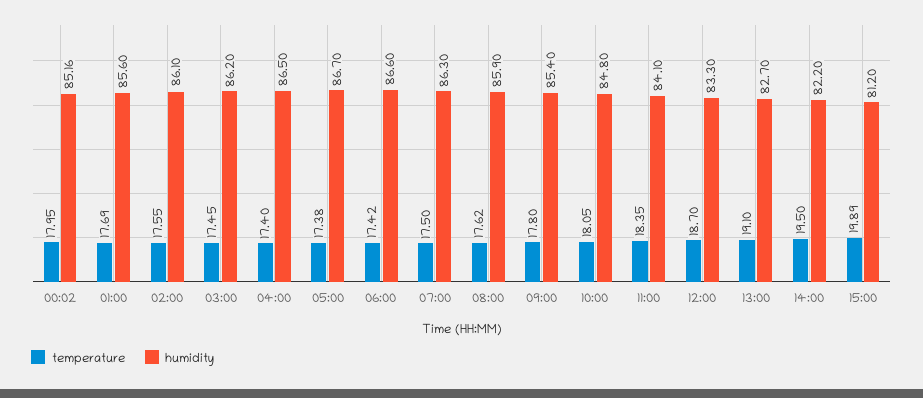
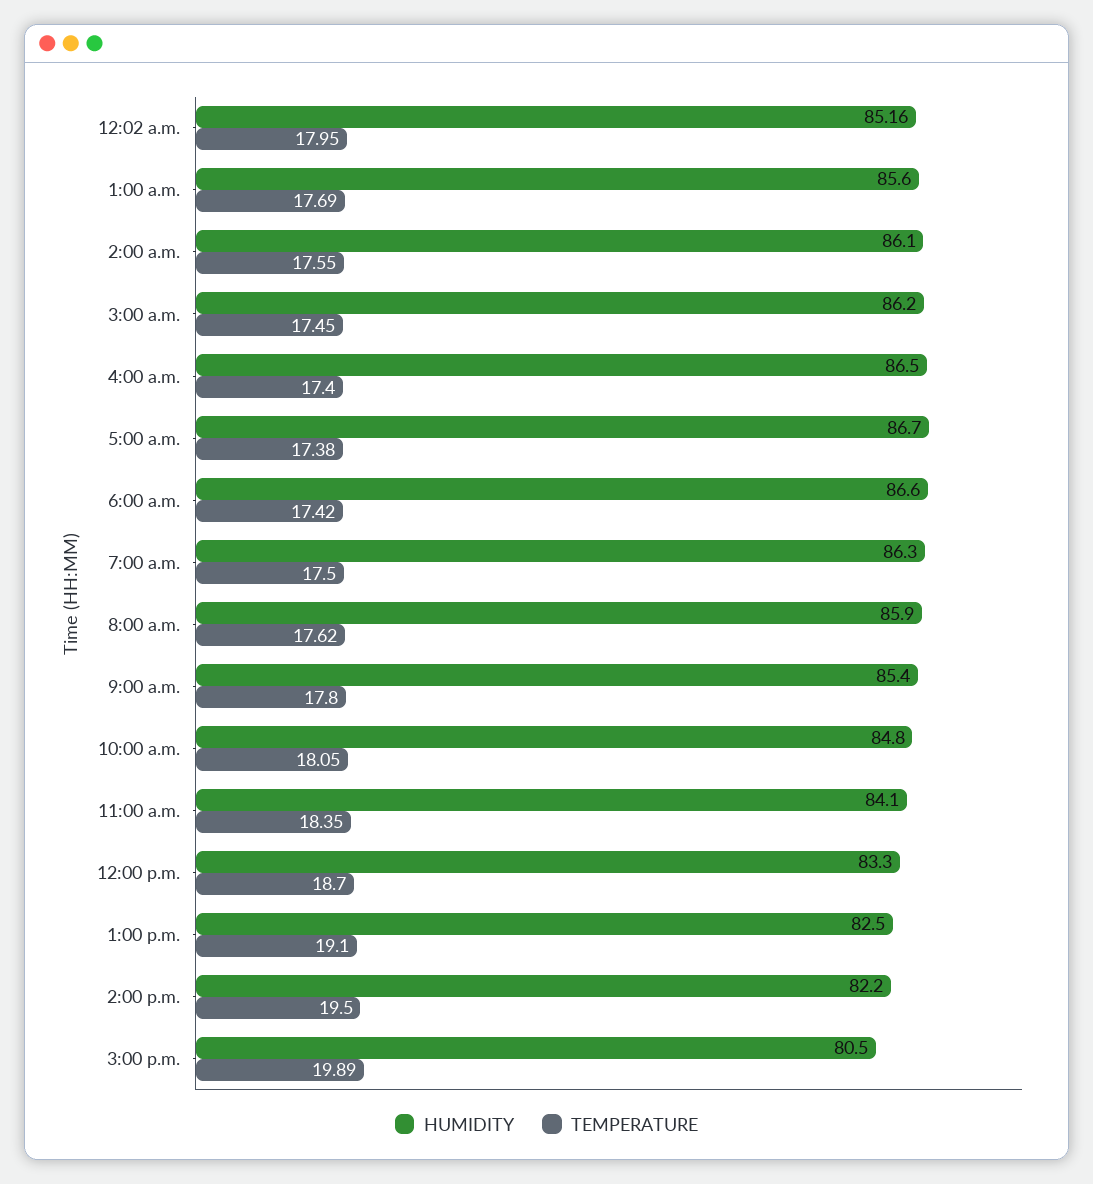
  {
    "temperature": {
      "00:02": 17.95,
      "01:00": 17.69,
      "02:00": 17.55,
      "03:00": 17.45,
      "04:00": 17.4,
      "05:00": 17.38,
      "06:00": 17.42,
      "07:00": 17.5,
      "08:00": 17.62,
      "09:00": 17.8,
      "10:00": 18.05,
      "11:00": 18.35,
      "12:00": 18.7,
      "13:00": 19.1,
      "14:00": 19.5,
      "15:00": 19.89
    },
    "humidity": {
      "00:02": 85.16,
      "01:00": 85.6,
      "02:00": 86.1,
      "03:00": 86.2,
      "04:00": 86.5,
      "05:00": 86.7,
      "06:00": 86.6,
      "07:00": 86.3,
      "08:00": 85.9,
      "09:00": 85.4,
      "10:00": 84.8,
      "11:00": 84.1,
      "12:00": 83.3,
-     "13:00": 82.7,
+     "13:00": 82.5,
      "14:00": 82.2,
-     "15:00": 81.2
+     "15:00": 80.5
    }
  }

